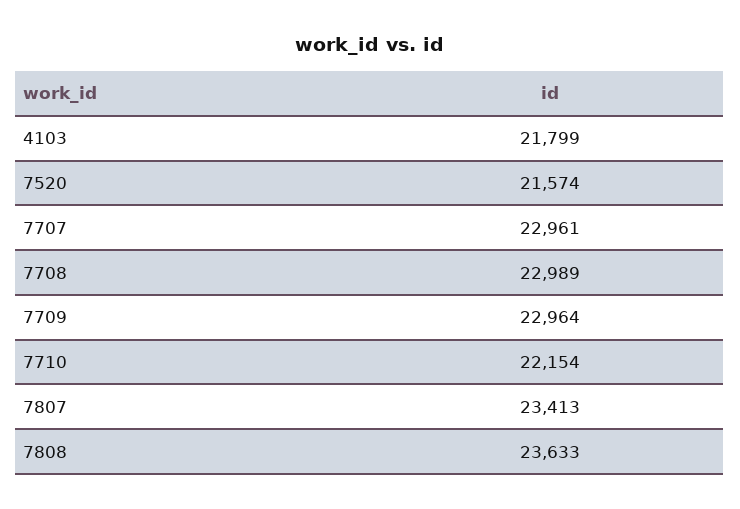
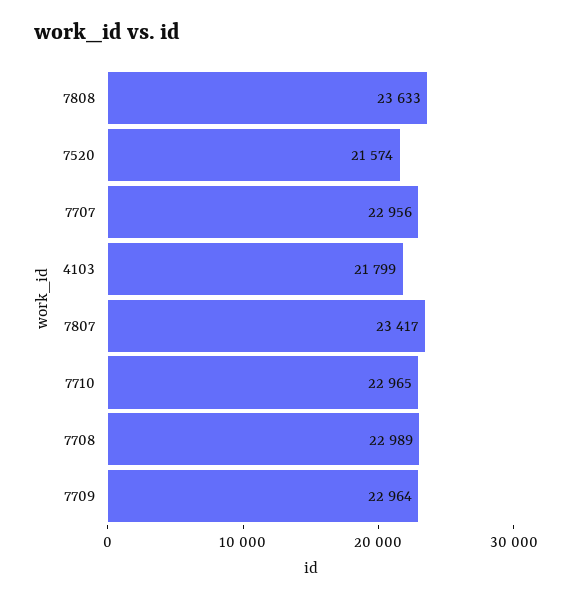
  {
    "4103": 21799,
    "7520": 21574,
-   "7707": 22961,
+   "7707": 22956,
    "7708": 22989,
    "7709": 22964,
-   "7710": 22154,
+   "7710": 22965,
-   "7807": 23413,
+   "7807": 23417,
    "7808": 23633
  }

